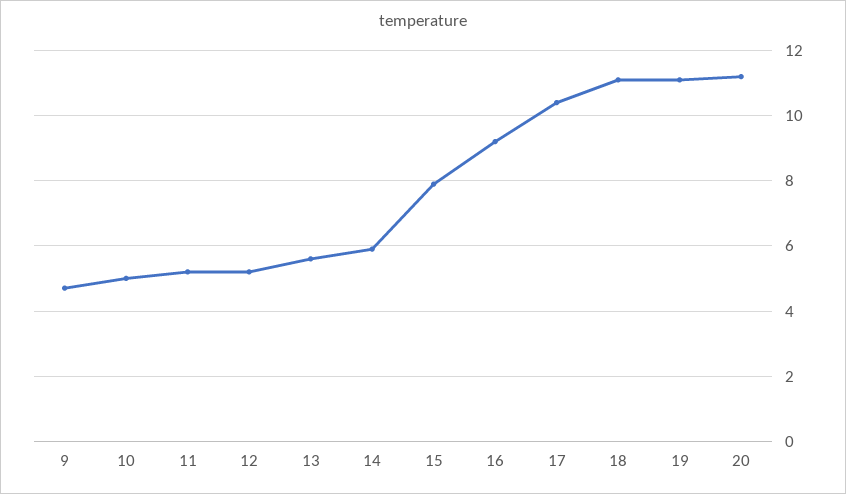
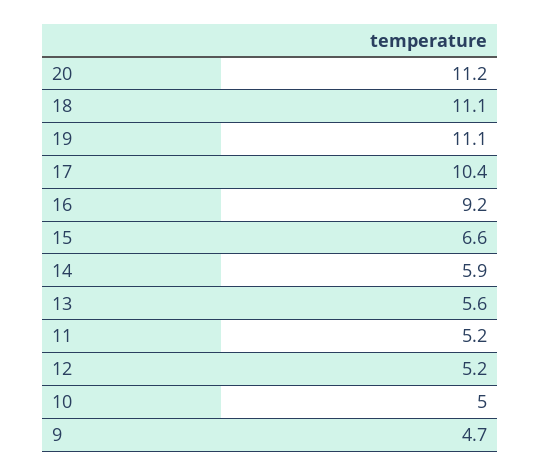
  {
    "9": 4.7,
    "10": 5,
    "11": 5.2,
    "12": 5.2,
    "13": 5.6,
    "14": 5.9,
-   "15": 8,
+   "15": 6.6,
    "16": 9.2,
    "17": 10.4,
    "18": 11.1,
    "19": 11.1,
    "20": 11.2
  }

